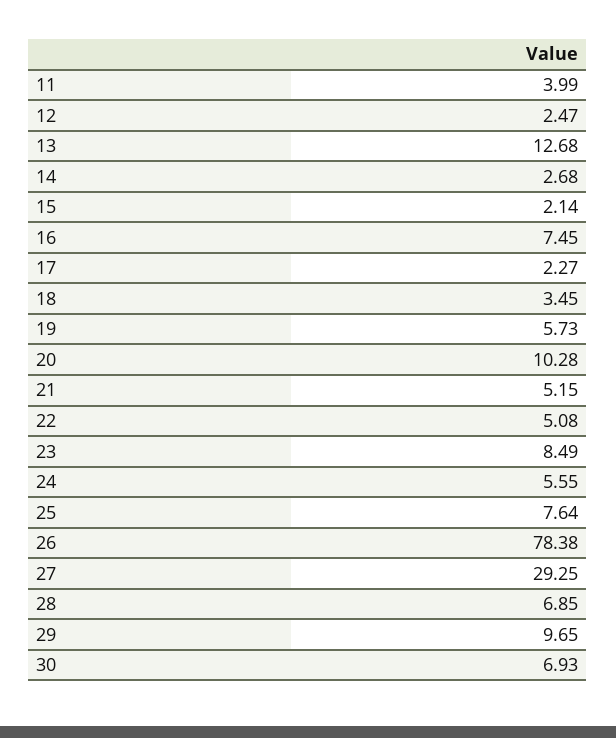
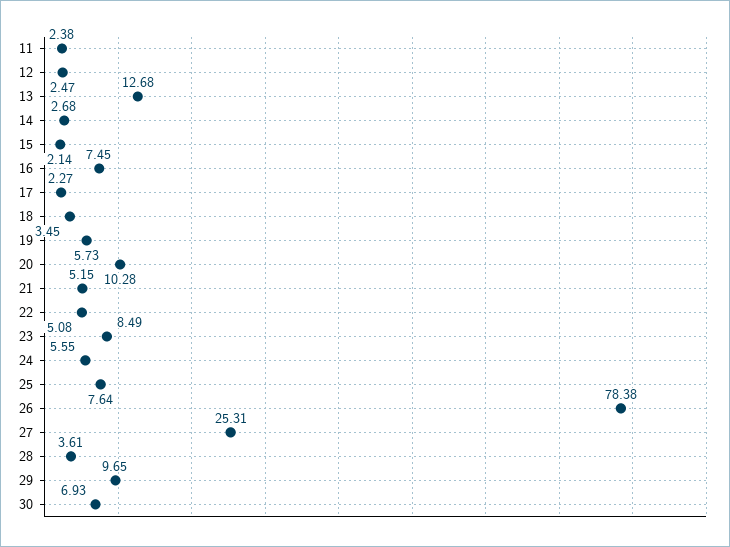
  {
-   "11": 3.99,
+   "11": 2.38,
    "12": 2.47,
    "13": 12.68,
    "14": 2.68,
    "15": 2.14,
    "16": 7.45,
    "17": 2.27,
    "18": 3.45,
    "19": 5.73,
    "20": 10.28,
    "21": 5.15,
    "22": 5.08,
    "23": 8.49,
    "24": 5.55,
    "25": 7.64,
    "26": 78.38,
-   "27": 29.25,
+   "27": 25.31,
-   "28": 6.85,
+   "28": 3.61,
    "29": 9.65,
    "30": 6.93
  }

